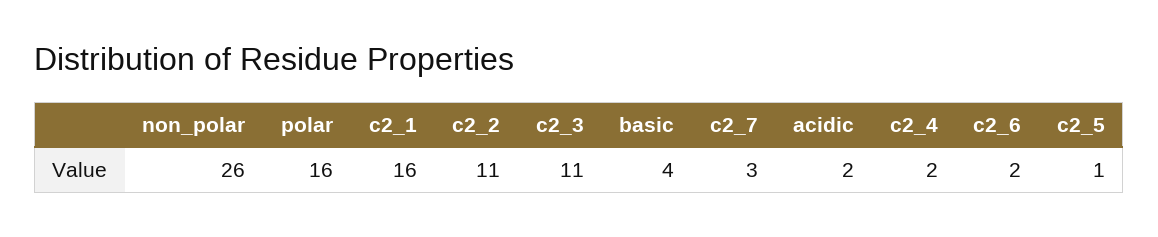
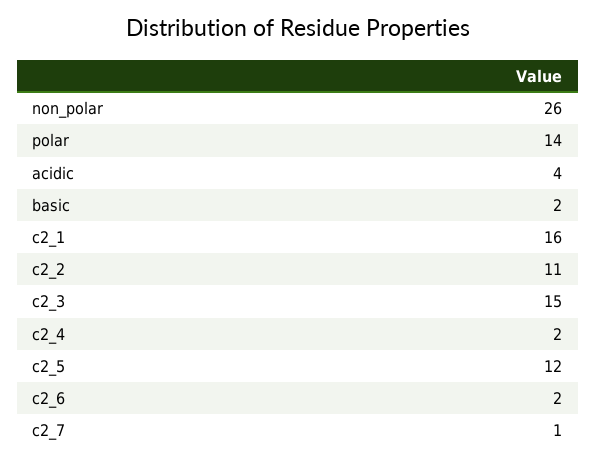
  {
    "non_polar": 26,
-   "polar": 16,
+   "polar": 14,
    "c2_1": 16,
    "c2_2": 11,
-   "c2_3": 11,
+   "c2_3": 15,
-   "basic": 4,
+   "basic": 2,
-   "c2_7": 3,
+   "c2_7": 1,
-   "acidic": 2,
+   "acidic": 4,
    "c2_4": 2,
    "c2_6": 2,
-   "c2_5": 1
+   "c2_5": 12
  }

